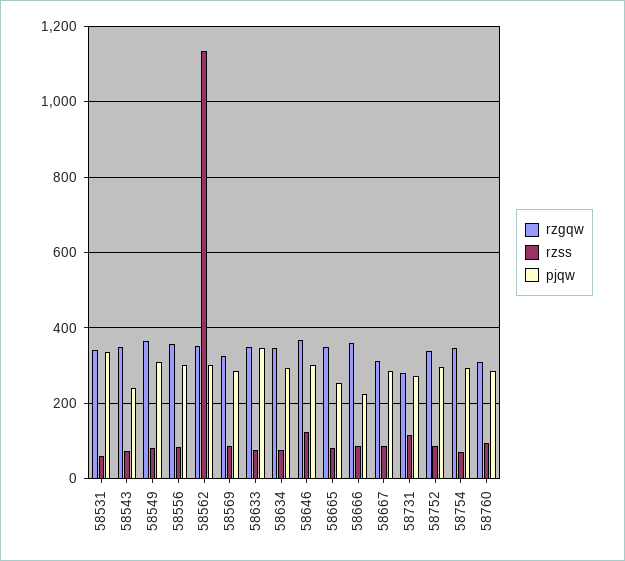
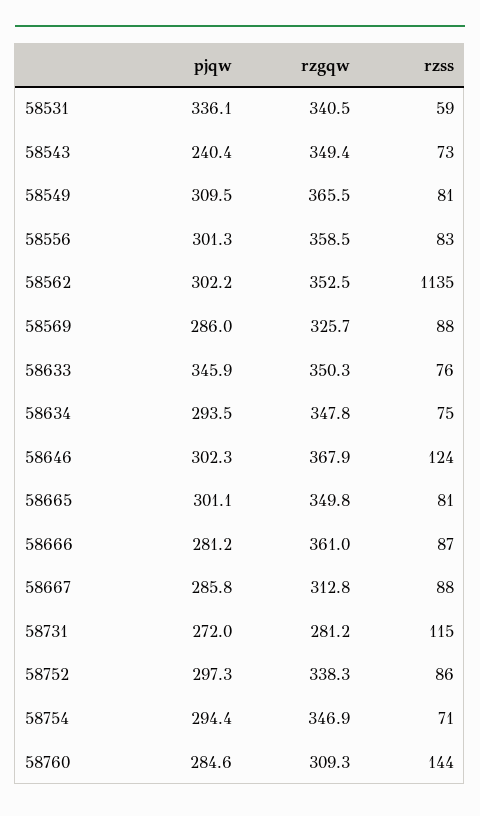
  {
    "rzgqw": {
      "58531": 340.5,
      "58543": 349.4,
      "58549": 365.5,
      "58556": 358.5,
      "58562": 352.5,
      "58569": 325.7,
      "58633": 350.3,
      "58634": 347.8,
      "58646": 367.9,
      "58665": 349.8,
      "58666": 361,
      "58667": 312.8,
      "58731": 281.2,
      "58752": 338.3,
      "58754": 346.9,
      "58760": 309.3
    },
    "rzss": {
      "58531": 59,
      "58543": 73,
      "58549": 81,
      "58556": 83,
      "58562": 1135,
      "58569": 88,
      "58633": 76,
      "58634": 75,
      "58646": 124,
      "58665": 81,
      "58666": 87,
      "58667": 88,
      "58731": 115,
      "58752": 86,
      "58754": 71,
-     "58760": 100
+     "58760": 144
    },
    "pjqw": {
      "58531": 336.1,
      "58543": 240.4,
      "58549": 309.5,
      "58556": 301.3,
      "58562": 302.2,
      "58569": 286,
      "58633": 345.9,
      "58634": 293.5,
      "58646": 302.3,
-     "58665": 260,
+     "58665": 301.1,
-     "58666": 220,
+     "58666": 281.2,
      "58667": 285.8,
      "58731": 272,
      "58752": 297.3,
      "58754": 294.4,
      "58760": 284.6
    }
  }

